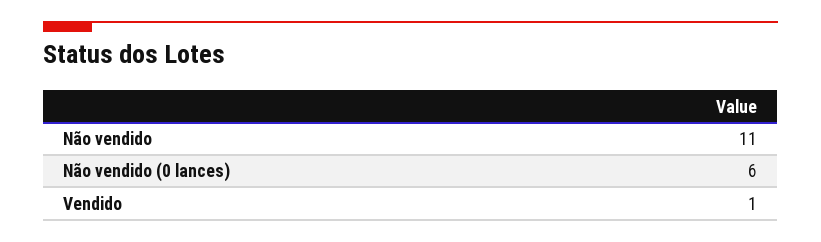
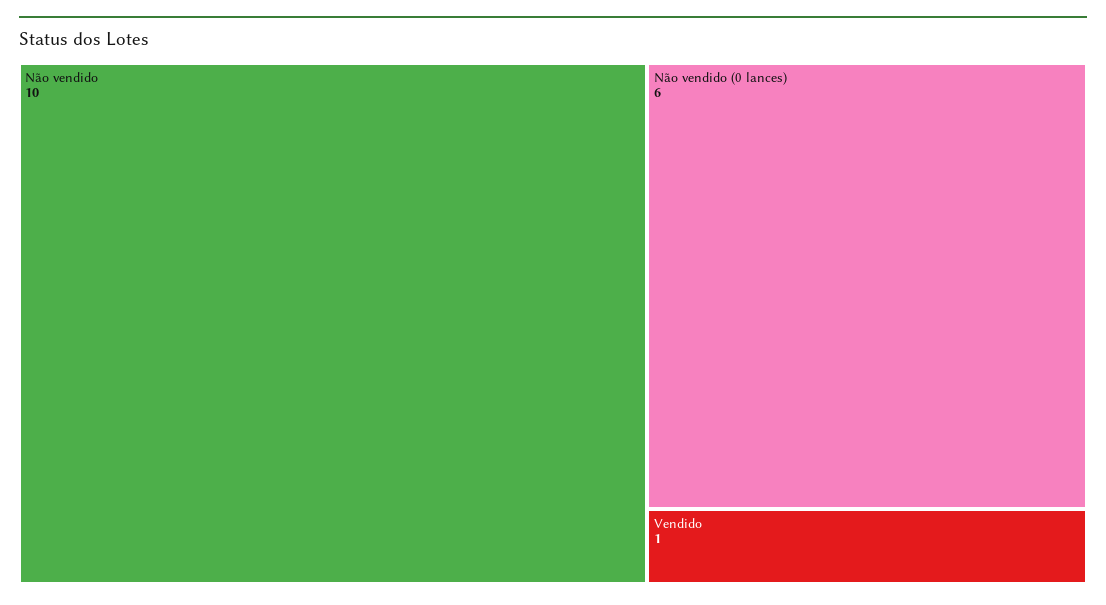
  {
-   "Não vendido": 11,
+   "Não vendido": 10,
    "Não vendido (0 lances)": 6,
    "Vendido": 1
  }

